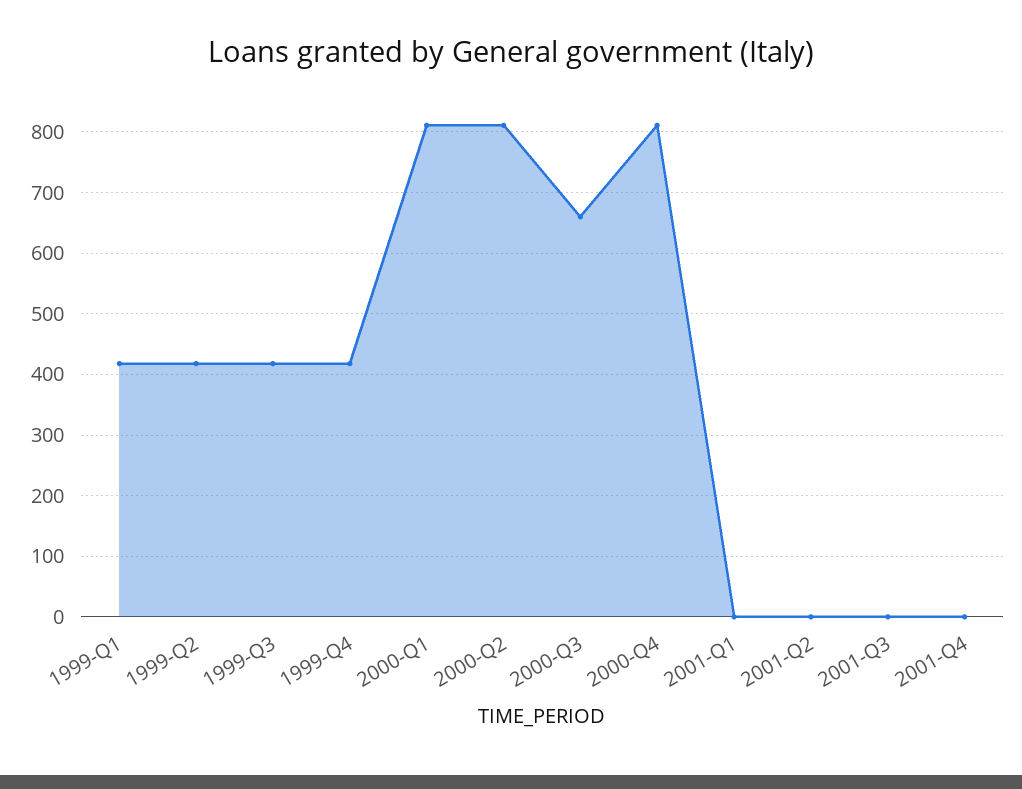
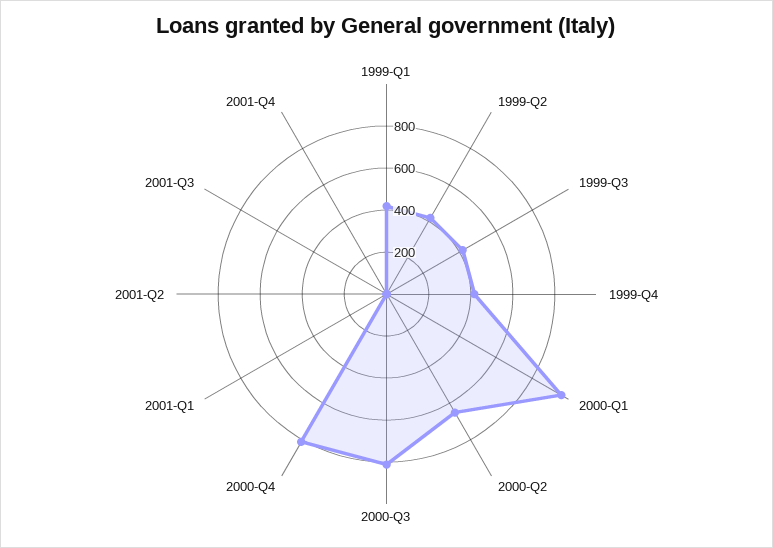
  {
    "1999-Q1": 420,
    "1999-Q2": 420,
    "1999-Q3": 420,
    "1999-Q4": 420,
-   "2000-Q1": 810,
+   "2000-Q1": 950,
-   "2000-Q2": 810,
+   "2000-Q2": 650,
-   "2000-Q3": 660,
+   "2000-Q3": 800,
    "2000-Q4": 810,
    "2001-Q1": 0,
    "2001-Q2": 0,
    "2001-Q3": 0,
    "2001-Q4": 0
  }

